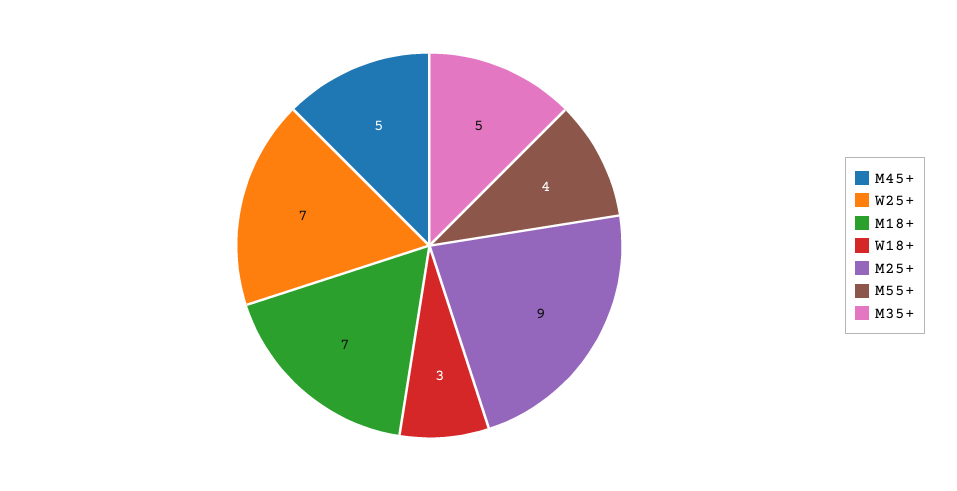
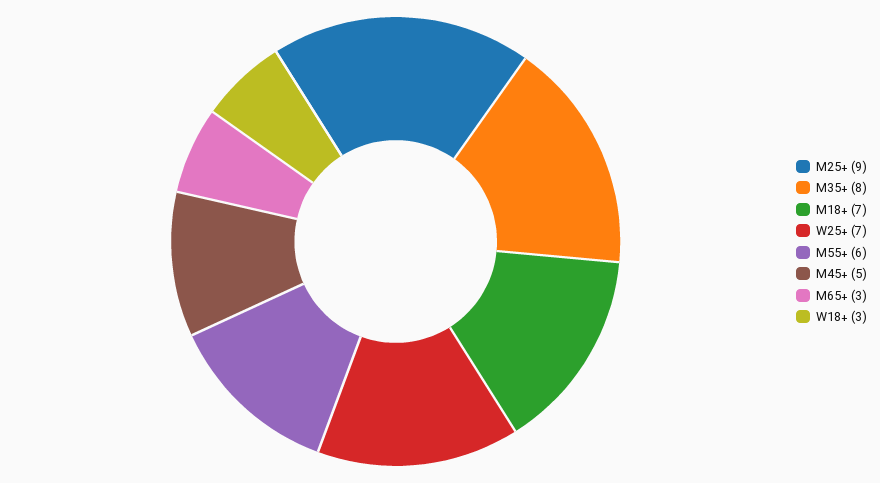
  {
    "M45+": 5,
    "W25+": 7,
    "M18+": 7,
    "W18+": 3,
    "M25+": 9,
-   "M55+": 4,
+   "M55+": 6,
-   "M35+": 5
+   "M35+": 8,
+   "M65+": 3
  }

